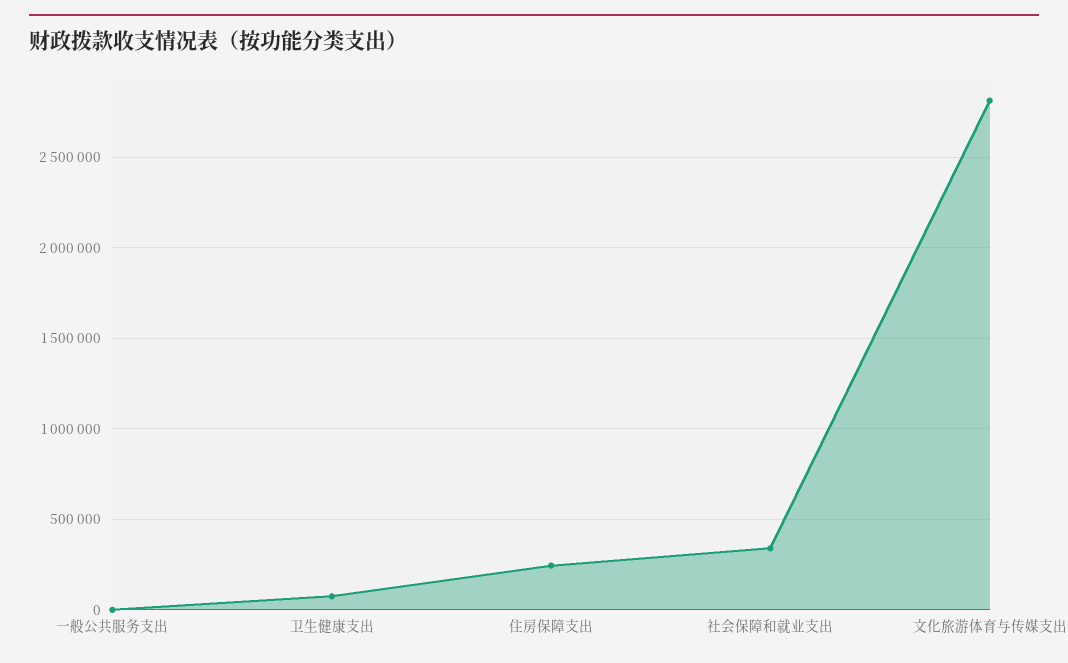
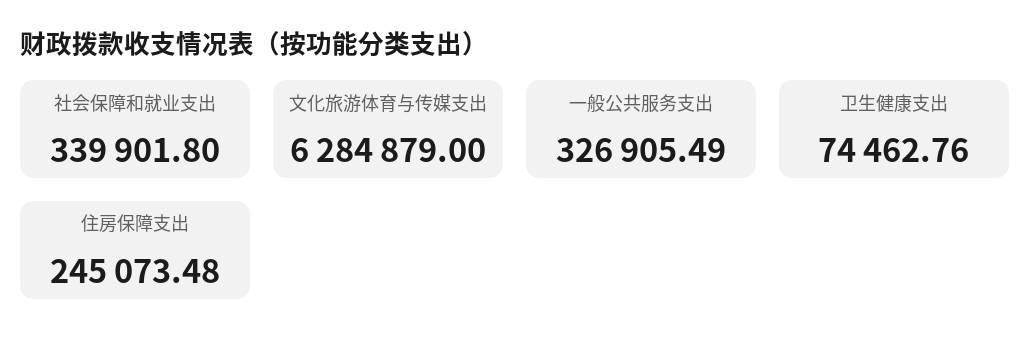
  {
-   "一般公共服务支出": 0,
+   "一般公共服务支出": 326905.49,
    "卫生健康支出": 74462.76,
    "住房保障支出": 245073.48,
    "社会保障和就业支出": 339901.8,
-   "文化旅游体育与传媒支出": 2800000
+   "文化旅游体育与传媒支出": 6284879
  }

